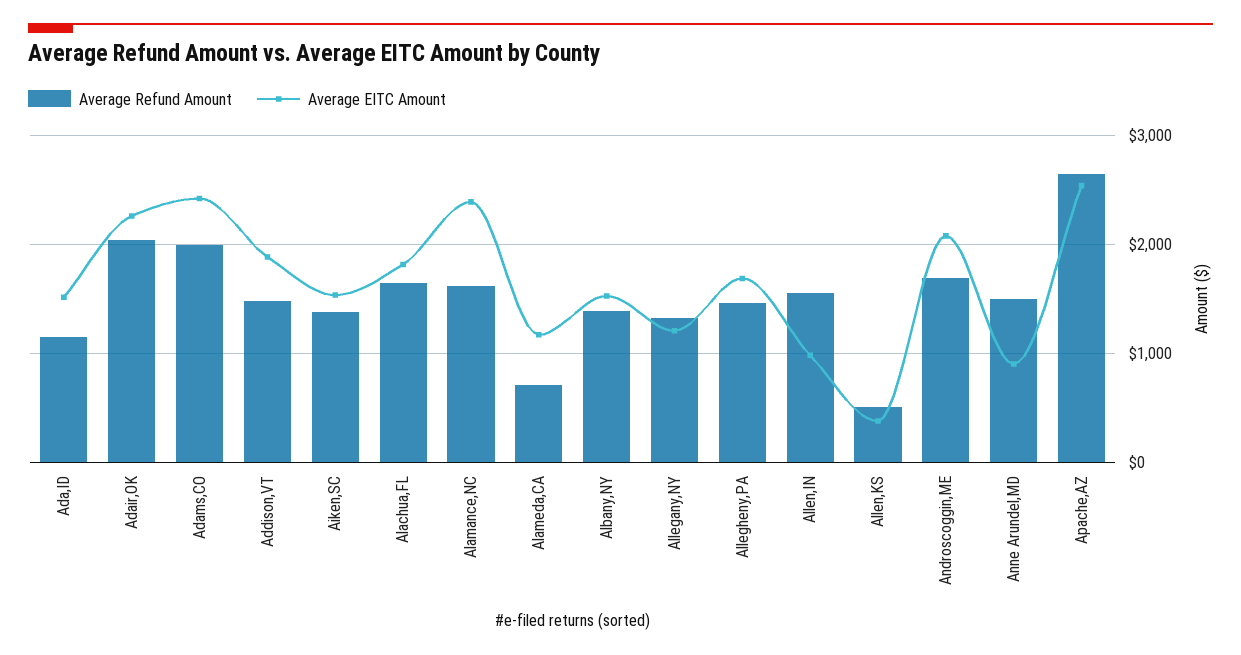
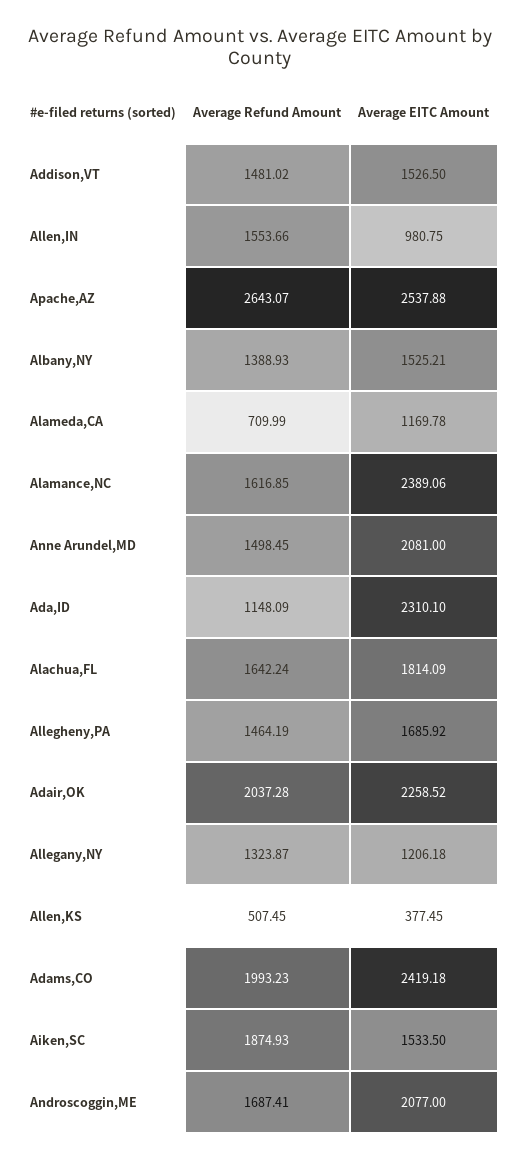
  {
    "Average Refund Amount": {
      "Ada,ID": 1148.09,
      "Adair,OK": 2037.28,
      "Adams,CO": 1993.23,
      "Addison,VT": 1481.02,
-     "Aiken,SC": 1400,
+     "Aiken,SC": 1874.93,
      "Alachua,FL": 1642.24,
      "Alamance,NC": 1616.85,
      "Alameda,CA": 709.99,
      "Albany,NY": 1388.93,
      "Allegany,NY": 1323.87,
      "Allegheny,PA": 1464.19,
      "Allen,IN": 1553.66,
      "Allen,KS": 507.45,
      "Androscoggin,ME": 1687.41,
      "Anne Arundel,MD": 1498.45,
      "Apache,AZ": 2643.07
    },
    "Average EITC Amount": {
-     "Ada,ID": 1500,
+     "Ada,ID": 2310.1,
      "Adair,OK": 2258.52,
      "Adams,CO": 2419.18,
-     "Addison,VT": 1900,
+     "Addison,VT": 1526.5,
      "Aiken,SC": 1533.5,
      "Alachua,FL": 1814.09,
      "Alamance,NC": 2389.06,
      "Alameda,CA": 1169.78,
      "Albany,NY": 1525.21,
      "Allegany,NY": 1206.18,
      "Allegheny,PA": 1685.92,
      "Allen,IN": 980.75,
      "Allen,KS": 377.45,
      "Androscoggin,ME": 2077,
-     "Anne Arundel,MD": 900,
+     "Anne Arundel,MD": 2081,
      "Apache,AZ": 2537.88
    }
  }

